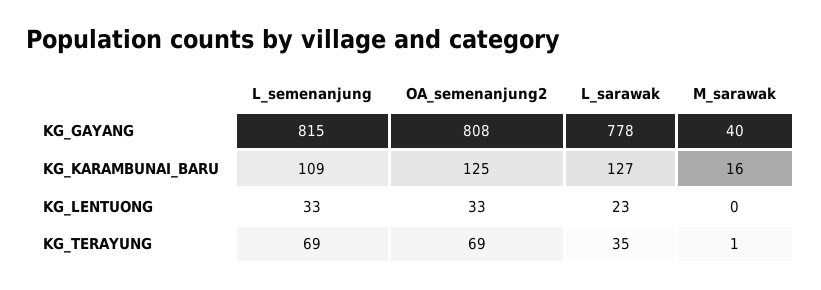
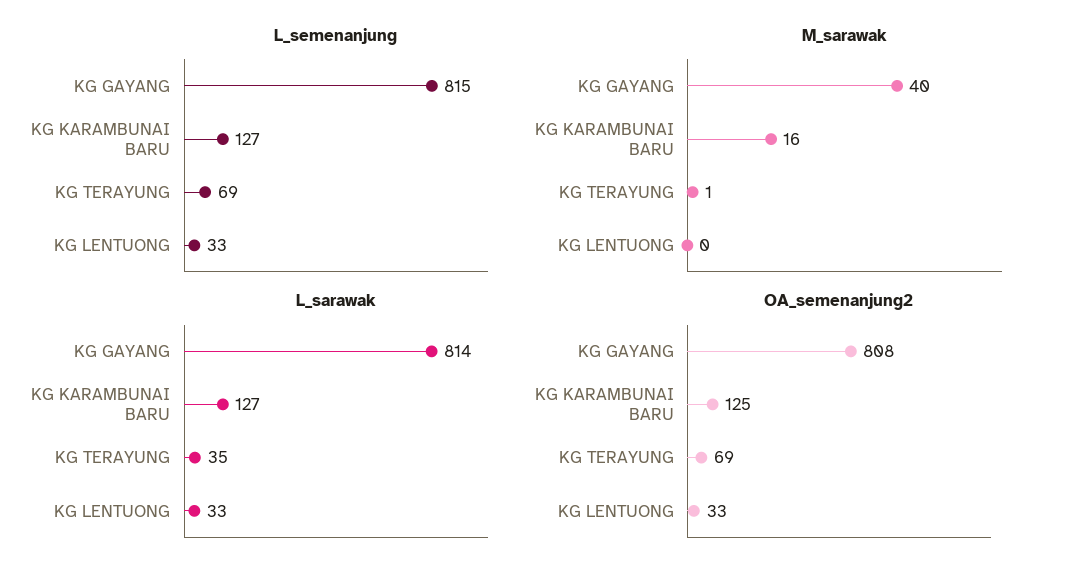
  {
    "L_semenanjung": {
      "KG_GAYANG": 815,
-     "KG_KARAMBUNAI_BARU": 109,
+     "KG_KARAMBUNAI_BARU": 127,
      "KG_LENTUONG": 33,
      "KG_TERAYUNG": 69
    },
    "OA_semenanjung2": {
      "KG_GAYANG": 808,
      "KG_KARAMBUNAI_BARU": 125,
      "KG_LENTUONG": 33,
      "KG_TERAYUNG": 69
    },
    "L_sarawak": {
-     "KG_GAYANG": 778,
+     "KG_GAYANG": 814,
      "KG_KARAMBUNAI_BARU": 127,
-     "KG_LENTUONG": 23,
+     "KG_LENTUONG": 33,
      "KG_TERAYUNG": 35
    },
    "M_sarawak": {
      "KG_GAYANG": 40,
      "KG_KARAMBUNAI_BARU": 16,
      "KG_LENTUONG": 0,
      "KG_TERAYUNG": 1
    }
  }

